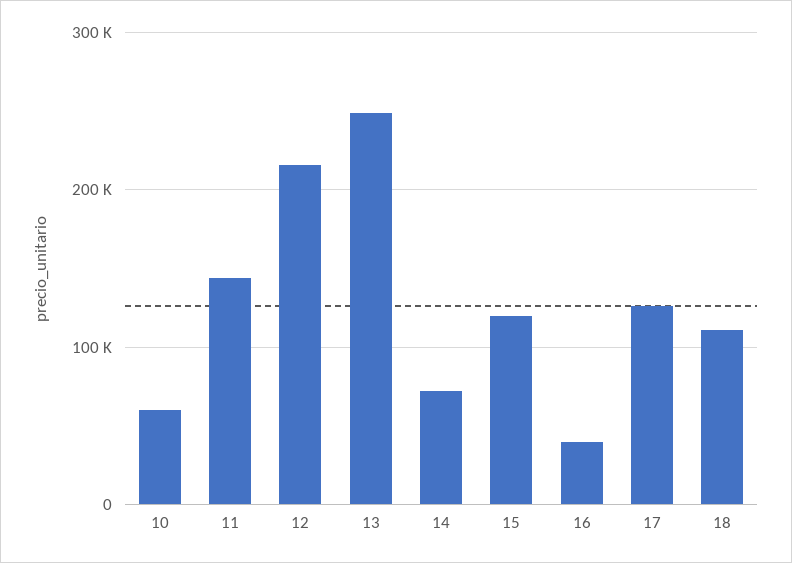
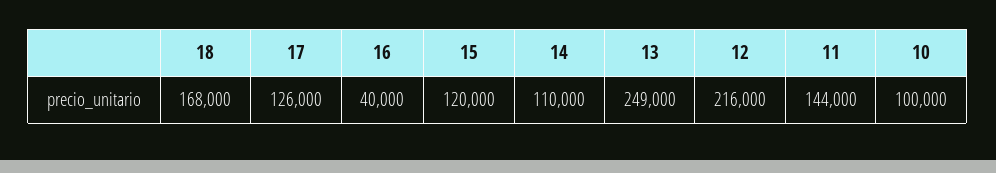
  {
-   "10": 60000,
+   "10": 100000,
    "11": 144000,
    "12": 216000,
    "13": 249000,
-   "14": 70000,
+   "14": 110000,
    "15": 120000,
    "16": 40000,
    "17": 126000,
-   "18": 110000
+   "18": 168000
  }

